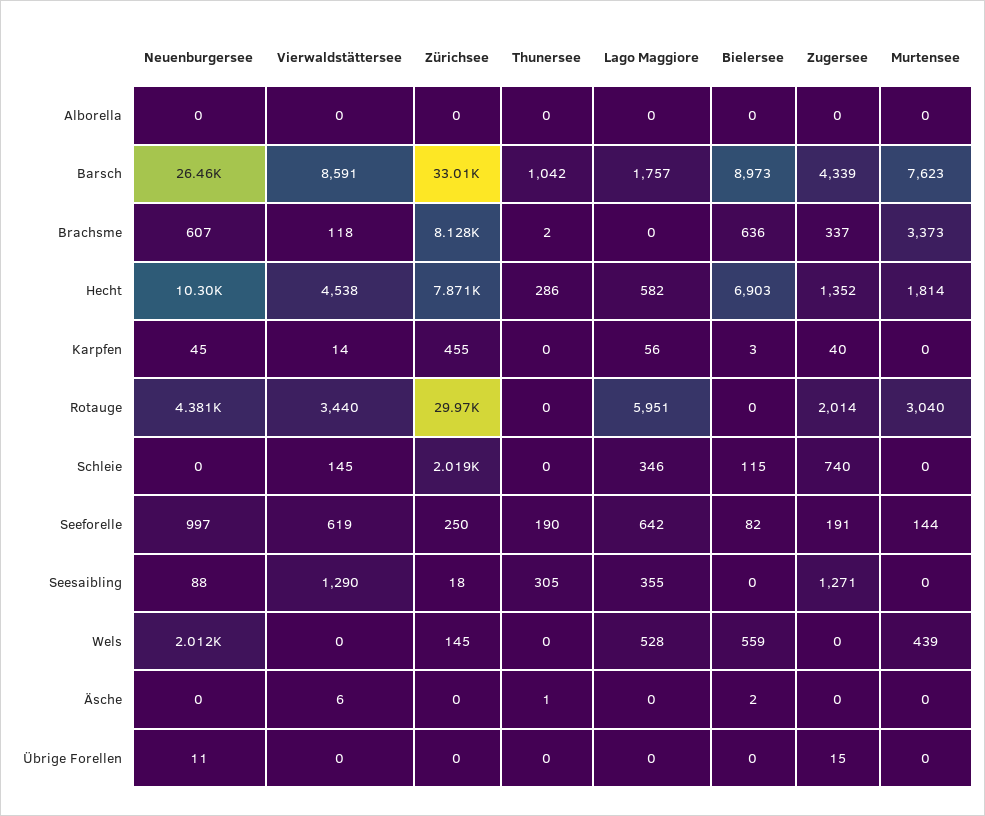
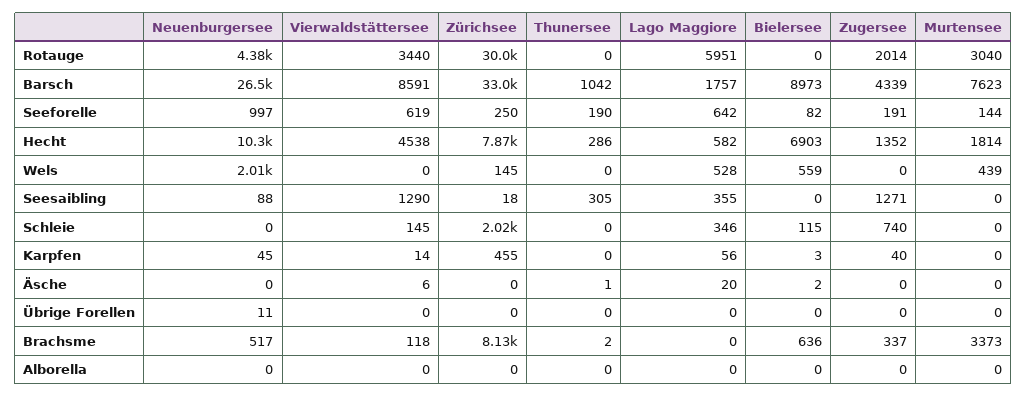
  {
    "Neuenburgersee": {
      "Alborella": 0,
      "Barsch": 26460,
-     "Brachsme": 607,
+     "Brachsme": 517,
      "Hecht": 10300,
      "Karpfen": 45,
      "Rotauge": 4381,
      "Schleie": 0,
      "Seeforelle": 997,
      "Seesaibling": 88,
      "Wels": 2012,
      "Äsche": 0,
      "Übrige Forellen": 11
    },
    "Vierwaldstättersee": {
      "Alborella": 0,
      "Barsch": 8591,
      "Brachsme": 118,
      "Hecht": 4538,
      "Karpfen": 14,
      "Rotauge": 3440,
      "Schleie": 145,
      "Seeforelle": 619,
      "Seesaibling": 1290,
      "Wels": 0,
      "Äsche": 6,
      "Übrige Forellen": 0
    },
    "Zürichsee": {
      "Alborella": 0,
      "Barsch": 33010,
      "Brachsme": 8128,
      "Hecht": 7871,
      "Karpfen": 455,
      "Rotauge": 29970,
      "Schleie": 2019,
      "Seeforelle": 250,
      "Seesaibling": 18,
      "Wels": 145,
      "Äsche": 0,
      "Übrige Forellen": 0
    },
    "Thunersee": {
      "Alborella": 0,
      "Barsch": 1042,
      "Brachsme": 2,
      "Hecht": 286,
      "Karpfen": 0,
      "Rotauge": 0,
      "Schleie": 0,
      "Seeforelle": 190,
      "Seesaibling": 305,
      "Wels": 0,
      "Äsche": 1,
      "Übrige Forellen": 0
    },
    "Lago Maggiore": {
      "Alborella": 0,
      "Barsch": 1757,
      "Brachsme": 0,
      "Hecht": 582,
      "Karpfen": 56,
      "Rotauge": 5951,
      "Schleie": 346,
      "Seeforelle": 642,
      "Seesaibling": 355,
      "Wels": 528,
-     "Äsche": 0,
+     "Äsche": 20,
      "Übrige Forellen": 0
    },
    "Bielersee": {
      "Alborella": 0,
      "Barsch": 8973,
      "Brachsme": 636,
      "Hecht": 6903,
      "Karpfen": 3,
      "Rotauge": 0,
      "Schleie": 115,
      "Seeforelle": 82,
      "Seesaibling": 0,
      "Wels": 559,
      "Äsche": 2,
      "Übrige Forellen": 0
    },
    "Zugersee": {
      "Alborella": 0,
      "Barsch": 4339,
      "Brachsme": 337,
      "Hecht": 1352,
      "Karpfen": 40,
      "Rotauge": 2014,
      "Schleie": 740,
      "Seeforelle": 191,
      "Seesaibling": 1271,
      "Wels": 0,
      "Äsche": 0,
-     "Übrige Forellen": 15
+     "Übrige Forellen": 0
    },
    "Murtensee": {
      "Alborella": 0,
      "Barsch": 7623,
      "Brachsme": 3373,
      "Hecht": 1814,
      "Karpfen": 0,
      "Rotauge": 3040,
      "Schleie": 0,
      "Seeforelle": 144,
      "Seesaibling": 0,
      "Wels": 439,
      "Äsche": 0,
      "Übrige Forellen": 0
    }
  }

